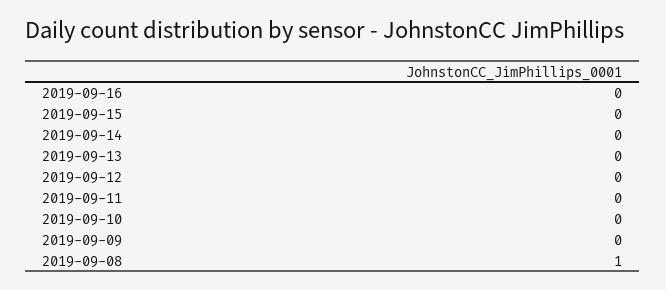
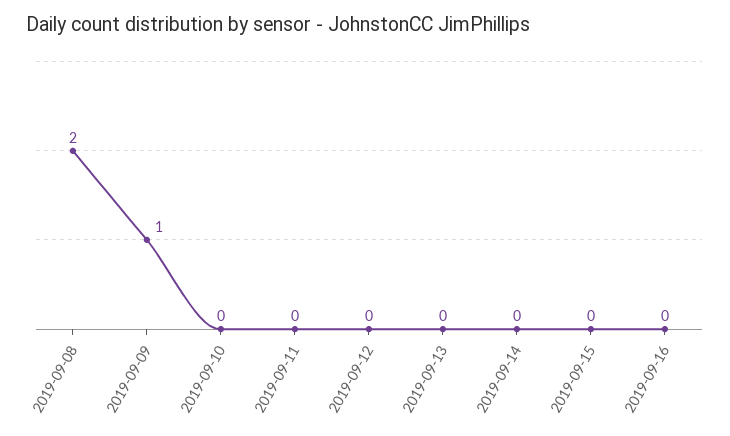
  {
    "2019-09-16": 0,
    "2019-09-15": 0,
    "2019-09-14": 0,
    "2019-09-13": 0,
    "2019-09-12": 0,
    "2019-09-11": 0,
    "2019-09-10": 0,
-   "2019-09-09": 0,
+   "2019-09-09": 1,
-   "2019-09-08": 1
+   "2019-09-08": 2
  }

